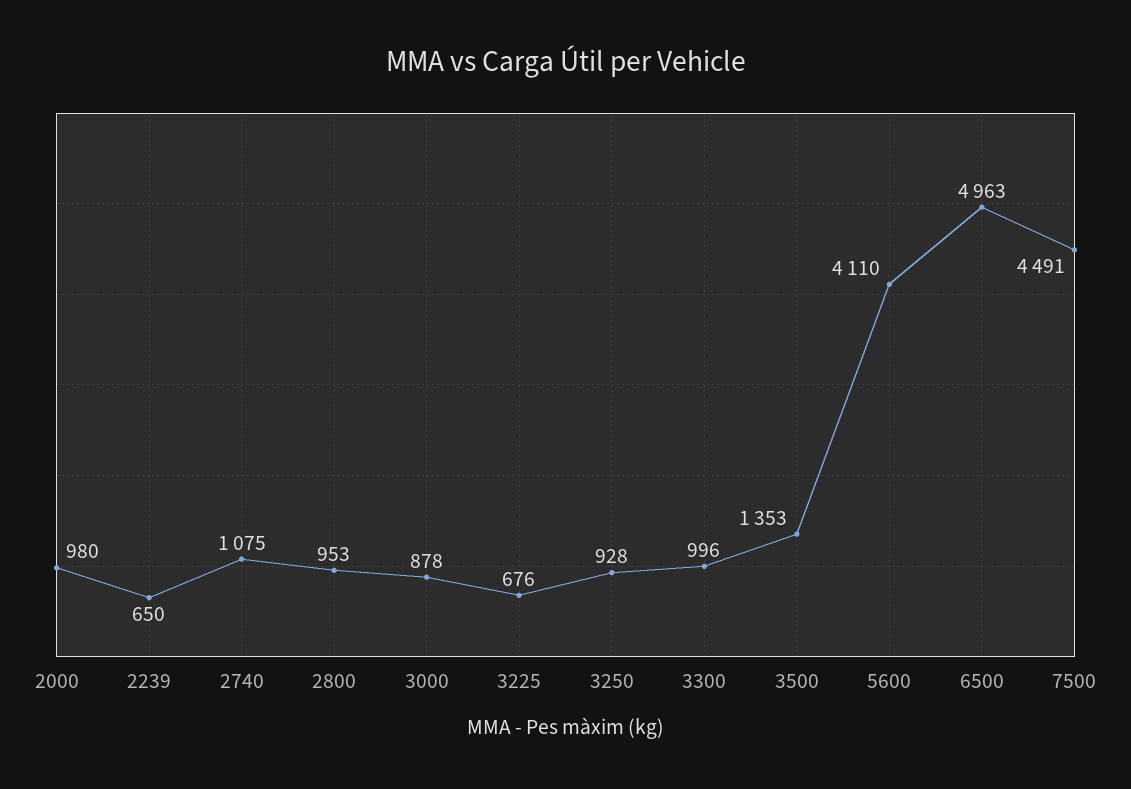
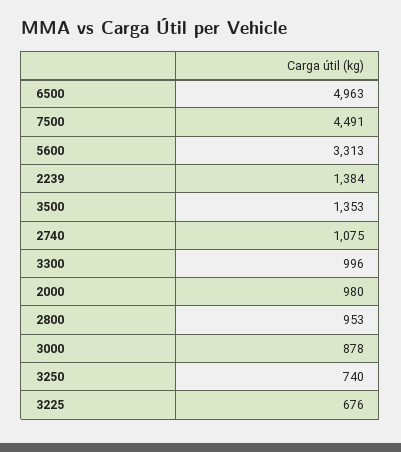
  {
    "2000": 980,
-   "2239": 650,
+   "2239": 1384,
    "2740": 1075,
    "2800": 953,
    "3000": 878,
    "3225": 676,
-   "3250": 928,
+   "3250": 740,
    "3300": 996,
    "3500": 1353,
-   "5600": 4110,
+   "5600": 3313,
    "6500": 4963,
    "7500": 4491
  }

